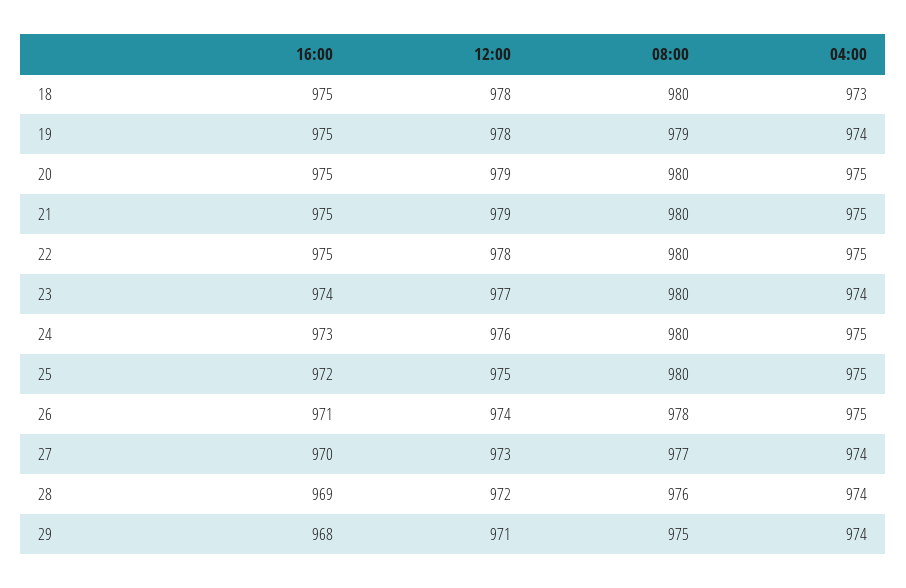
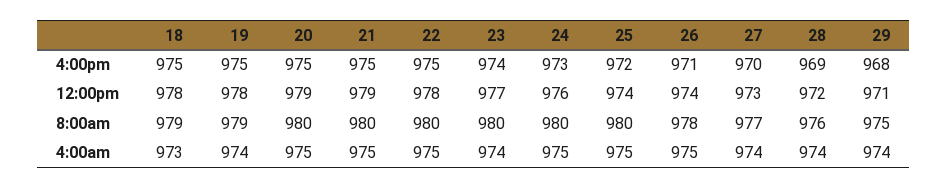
  {
    "16:00": {
      "18": 975,
      "19": 975,
      "20": 975,
      "21": 975,
      "22": 975,
      "23": 974,
      "24": 973,
      "25": 972,
      "26": 971,
      "27": 970,
      "28": 969,
      "29": 968
    },
    "12:00": {
      "18": 978,
      "19": 978,
      "20": 979,
      "21": 979,
      "22": 978,
      "23": 977,
      "24": 976,
-     "25": 975,
+     "25": 974,
      "26": 974,
      "27": 973,
      "28": 972,
      "29": 971
    },
    "08:00": {
-     "18": 980,
+     "18": 979,
      "19": 979,
      "20": 980,
      "21": 980,
      "22": 980,
      "23": 980,
      "24": 980,
      "25": 980,
      "26": 978,
      "27": 977,
      "28": 976,
      "29": 975
    },
    "04:00": {
      "18": 973,
      "19": 974,
      "20": 975,
      "21": 975,
      "22": 975,
      "23": 974,
      "24": 975,
      "25": 975,
      "26": 975,
      "27": 974,
      "28": 974,
      "29": 974
    }
  }

